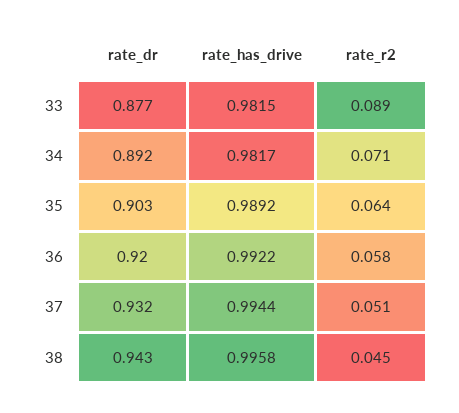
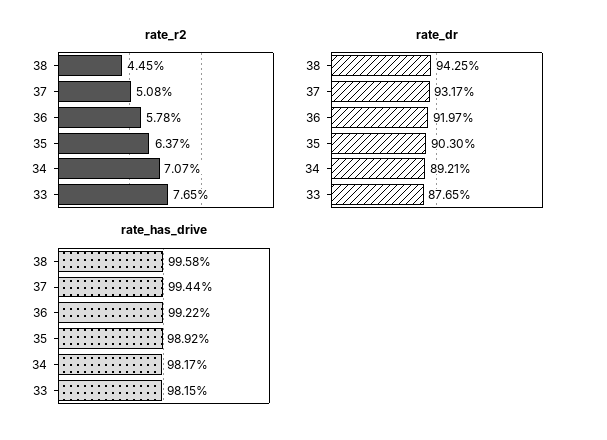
  {
    "rate_dr": {
      "33": 0.8765,
      "34": 0.8921,
      "35": 0.903,
      "36": 0.9197,
      "37": 0.9317,
      "38": 0.9425
    },
    "rate_has_drive": {
      "33": 0.9815,
      "34": 0.9817,
      "35": 0.9892,
      "36": 0.9922,
      "37": 0.9944,
      "38": 0.9958
    },
    "rate_r2": {
-     "33": 0.089,
+     "33": 0.0765,
      "34": 0.0707,
      "35": 0.0637,
      "36": 0.0578,
      "37": 0.0508,
      "38": 0.0445
    }
  }

